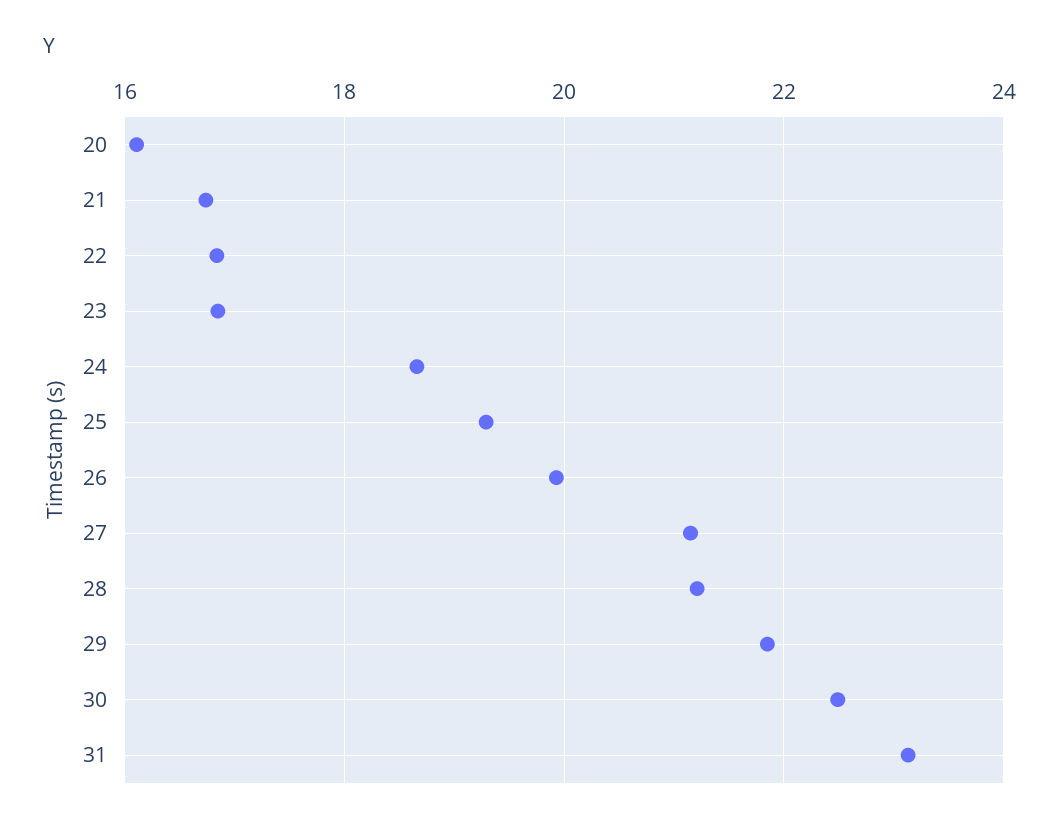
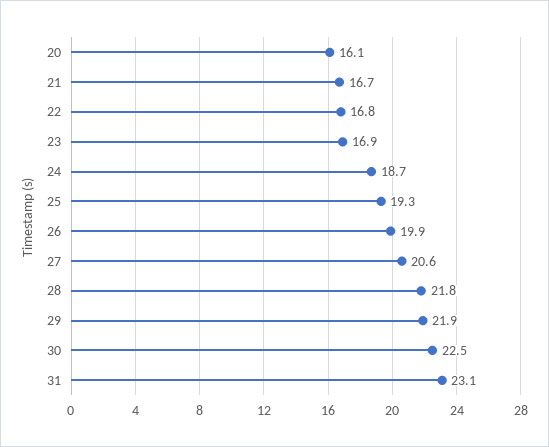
  {
    "20": 16.1,
    "21": 16.7,
    "22": 16.8,
    "23": 16.9,
    "24": 18.7,
    "25": 19.3,
    "26": 19.9,
-   "27": 21.2,
+   "27": 20.6,
-   "28": 21.2,
+   "28": 21.8,
    "29": 21.9,
    "30": 22.5,
    "31": 23.1
  }

